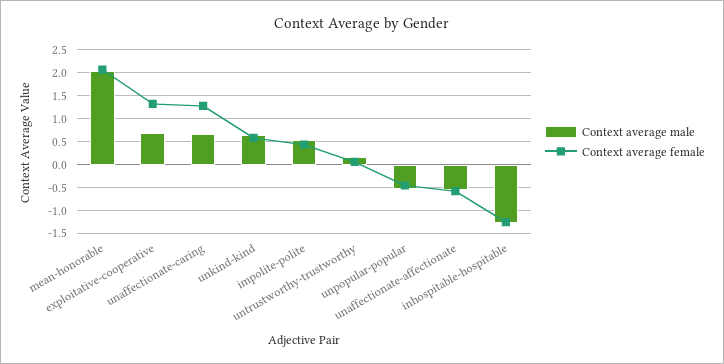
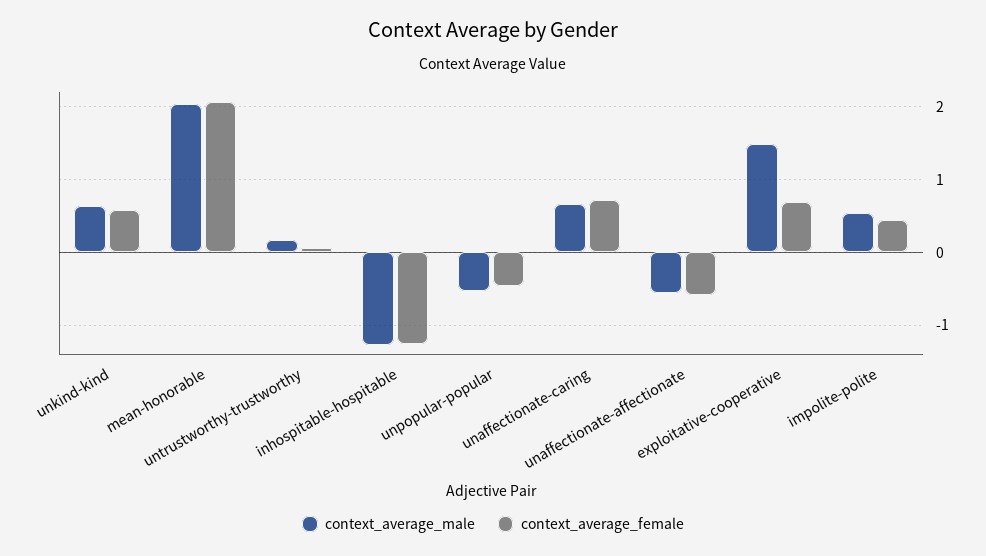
  {
    "Context average male": {
      "mean-honorable": 2,
-     "exploitative-cooperative": 0.75,
+     "exploitative-cooperative": 1.5,
      "unaffectionate-caring": 0.7,
      "unkind-kind": 0.6,
      "impolite-polite": 0.5,
      "untrustworthy-trustworthy": 0.2,
      "unpopular-popular": -0.5,
      "unaffectionate-affectionate": -0.6,
      "inhospitable-hospitable": -1.3
    },
    "Context average female": {
      "mean-honorable": 2.1,
-     "exploitative-cooperative": 1.25,
+     "exploitative-cooperative": 0.7,
-     "unaffectionate-caring": 1.25,
+     "unaffectionate-caring": 0.7,
      "unkind-kind": 0.6,
      "impolite-polite": 0.4,
      "untrustworthy-trustworthy": 0.1,
      "unpopular-popular": -0.5,
      "unaffectionate-affectionate": -0.6,
      "inhospitable-hospitable": -1.3
    }
  }

